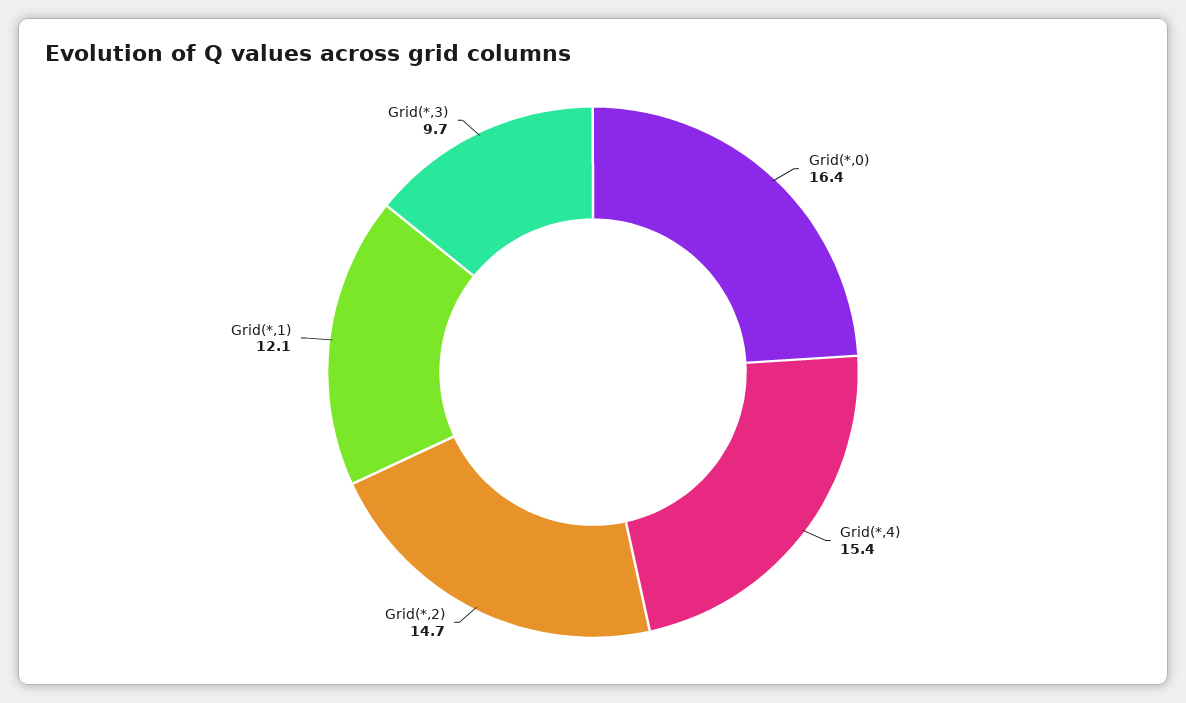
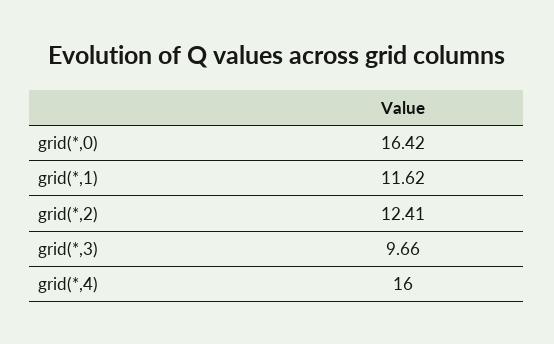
  {
    "Grid(*,0)": 16.42,
-   "Grid(*,4)": 15.4,
+   "Grid(*,4)": 16,
-   "Grid(*,2)": 14.7,
+   "Grid(*,2)": 12.41,
-   "Grid(*,1)": 12.1,
+   "Grid(*,1)": 11.62,
    "Grid(*,3)": 9.66
  }

